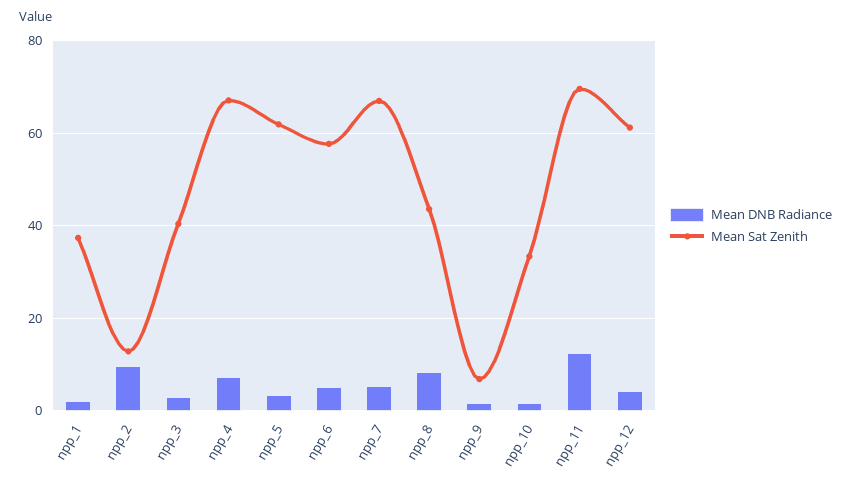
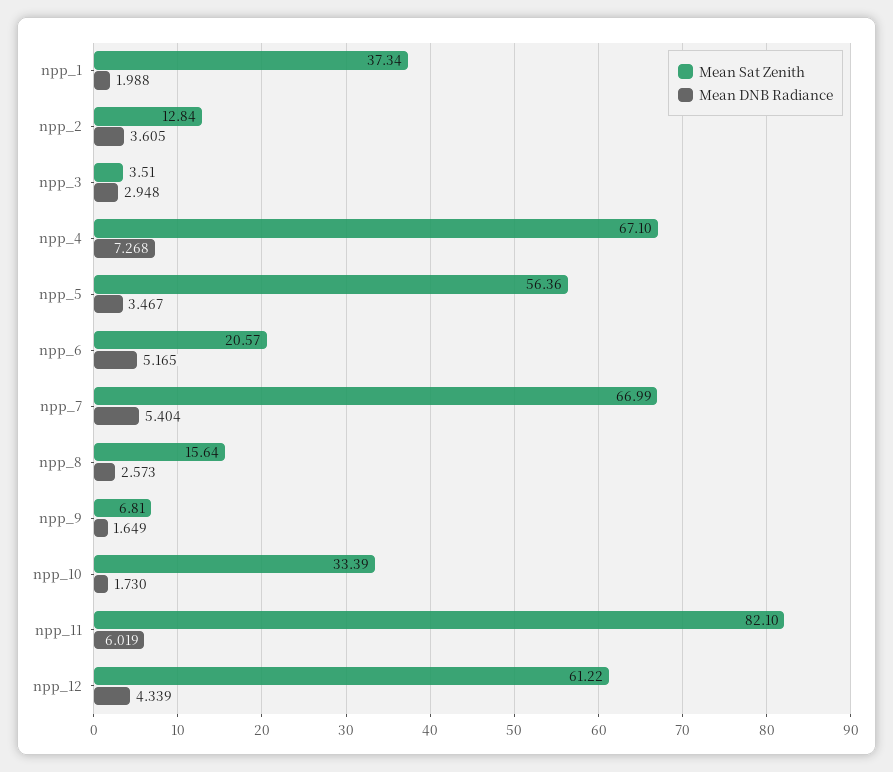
  {
    "Mean DNB Radiance": {
      "npp_1": 1.988,
-     "npp_2": 10,
+     "npp_2": 3.605,
      "npp_3": 2.948,
      "npp_4": 7.268,
      "npp_5": 3.467,
      "npp_6": 5.165,
      "npp_7": 5.404,
-     "npp_8": 8,
+     "npp_8": 2.573,
      "npp_9": 1.649,
      "npp_10": 1.73,
-     "npp_11": 12,
+     "npp_11": 6.019,
      "npp_12": 4.339
    },
    "Mean Sat Zenith": {
      "npp_1": 37.34,
      "npp_2": 12.84,
-     "npp_3": 40,
+     "npp_3": 3.51,
      "npp_4": 67.1,
-     "npp_5": 62,
+     "npp_5": 56.36,
-     "npp_6": 58,
+     "npp_6": 20.57,
      "npp_7": 66.99,
-     "npp_8": 44,
+     "npp_8": 15.64,
      "npp_9": 6.81,
      "npp_10": 33.39,
-     "npp_11": 70,
+     "npp_11": 82.1,
      "npp_12": 61.22
    }
  }

